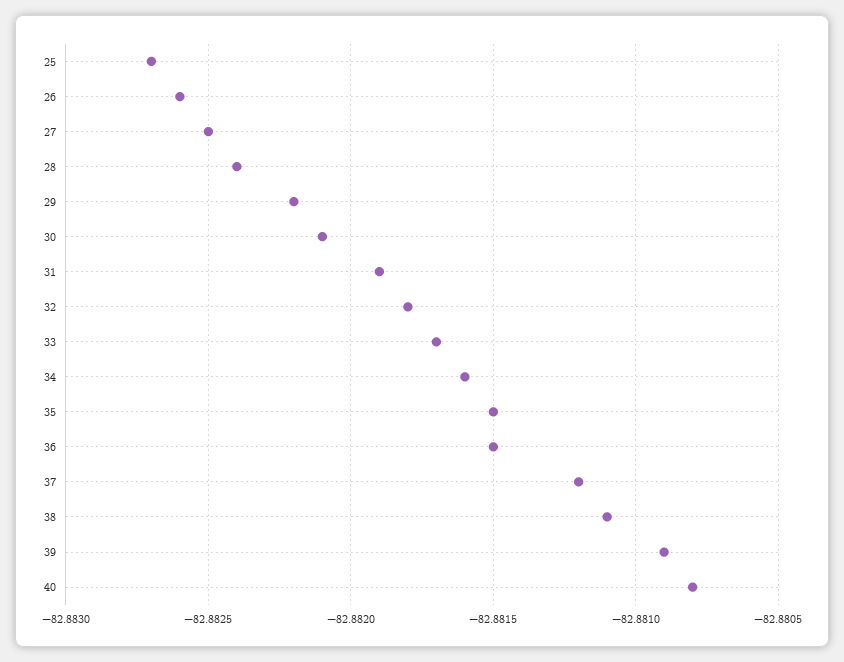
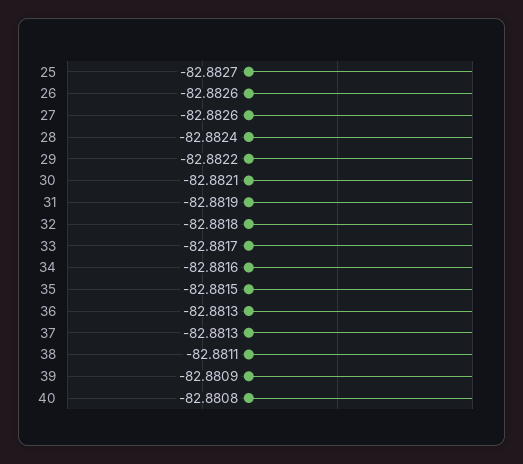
  {
    "25": -82.8827,
    "26": -82.8826,
-   "27": -82.8825,
+   "27": -82.8826,
    "28": -82.8824,
    "29": -82.8822,
    "30": -82.8821,
    "31": -82.8819,
    "32": -82.8818,
    "33": -82.8817,
    "34": -82.8816,
    "35": -82.8815,
-   "36": -82.8815,
+   "36": -82.8813,
-   "37": -82.8812,
+   "37": -82.8813,
    "38": -82.8811,
    "39": -82.8809,
    "40": -82.8808
  }

